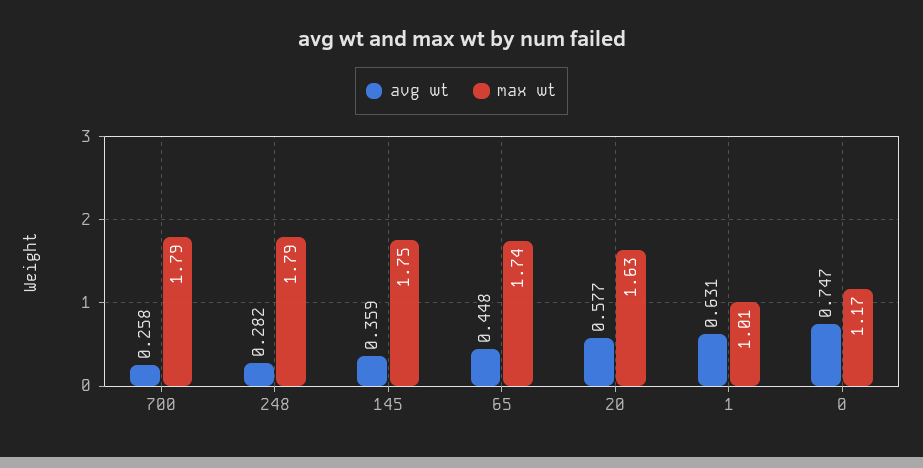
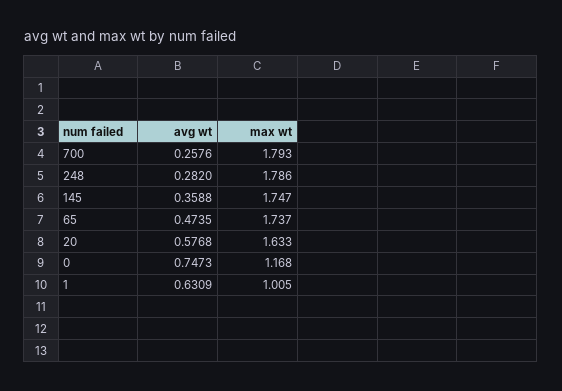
  {
    "avg wt": {
      "700": 0.2576,
      "248": 0.282,
      "145": 0.3588,
-     "65": 0.448,
+     "65": 0.4735,
      "20": 0.5768,
      "1": 0.6309,
      "0": 0.7473
    },
    "max wt": {
      "700": 1.793,
      "248": 1.786,
      "145": 1.747,
      "65": 1.737,
      "20": 1.633,
      "1": 1.005,
      "0": 1.168
    }
  }

